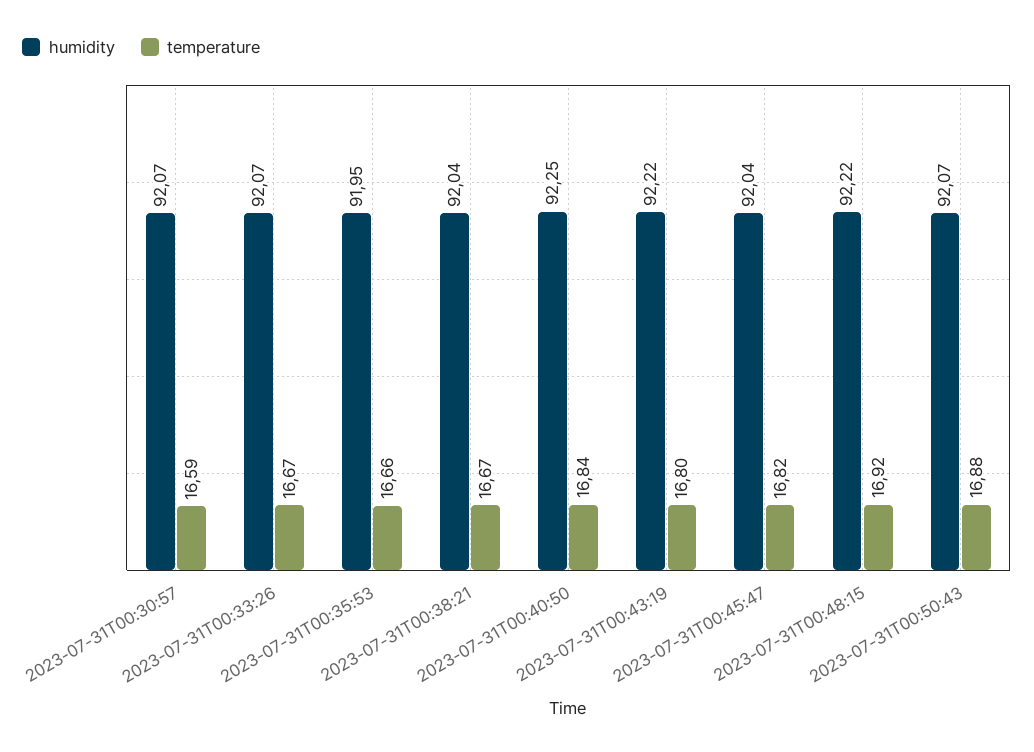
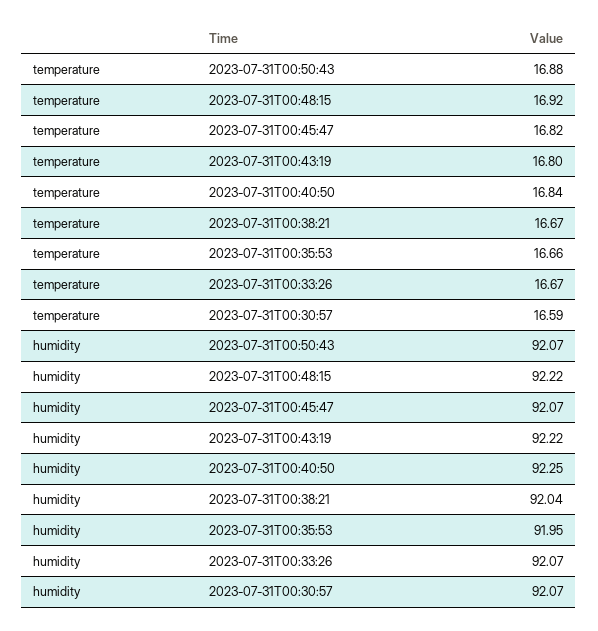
  {
    "humidity": {
      "2023-07-31T00:30:57": 92.07,
      "2023-07-31T00:33:26": 92.07,
      "2023-07-31T00:35:53": 91.95,
      "2023-07-31T00:38:21": 92.04,
      "2023-07-31T00:40:50": 92.25,
      "2023-07-31T00:43:19": 92.22,
-     "2023-07-31T00:45:47": 92.04,
+     "2023-07-31T00:45:47": 92.07,
      "2023-07-31T00:48:15": 92.22,
      "2023-07-31T00:50:43": 92.07
    },
    "temperature": {
      "2023-07-31T00:30:57": 16.59,
      "2023-07-31T00:33:26": 16.67,
      "2023-07-31T00:35:53": 16.66,
      "2023-07-31T00:38:21": 16.67,
      "2023-07-31T00:40:50": 16.84,
      "2023-07-31T00:43:19": 16.8,
      "2023-07-31T00:45:47": 16.82,
      "2023-07-31T00:48:15": 16.92,
      "2023-07-31T00:50:43": 16.88
    }
  }

